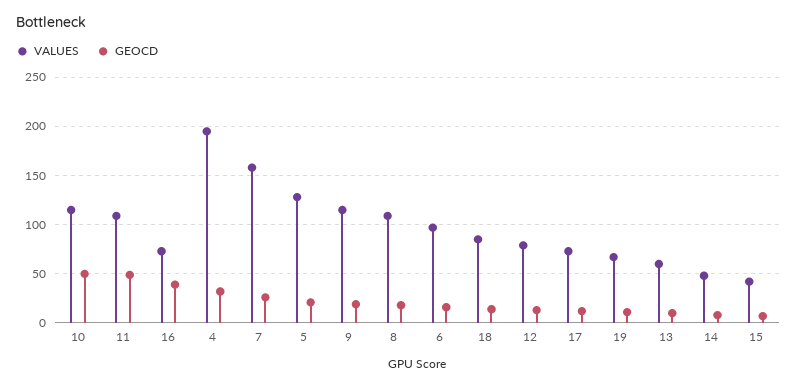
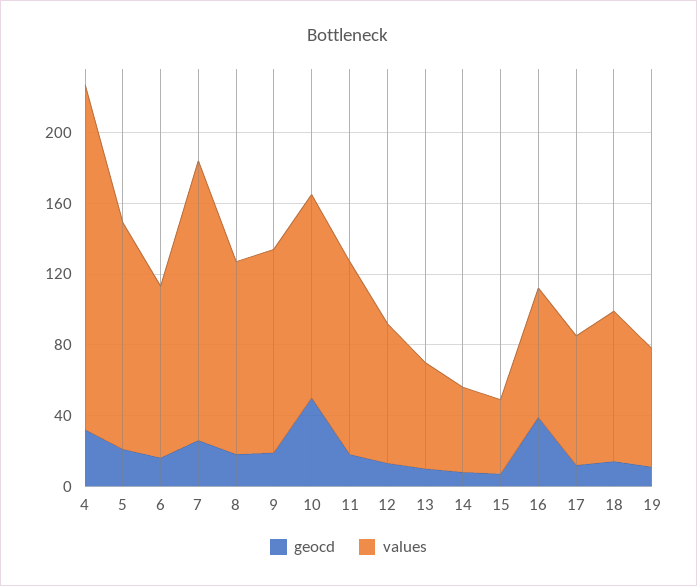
  {
    "VALUES": {
      "10": 120,
      "11": 110,
      "16": 70,
      "4": 200,
      "7": 160,
      "5": 130,
      "9": 120,
      "8": 110,
      "6": 100,
      "18": 90,
      "12": 80,
      "17": 70,
      "19": 70,
      "13": 60,
      "14": 50,
      "15": 40
    },
    "GEOCD": {
      "10": 50,
-     "11": 50,
+     "11": 20,
      "16": 40,
      "4": 30,
      "7": 30,
      "5": 20,
      "9": 20,
      "8": 20,
      "6": 20,
      "18": 10,
      "12": 10,
      "17": 10,
      "19": 10,
      "13": 10,
      "14": 10,
      "15": 10
    }
  }

